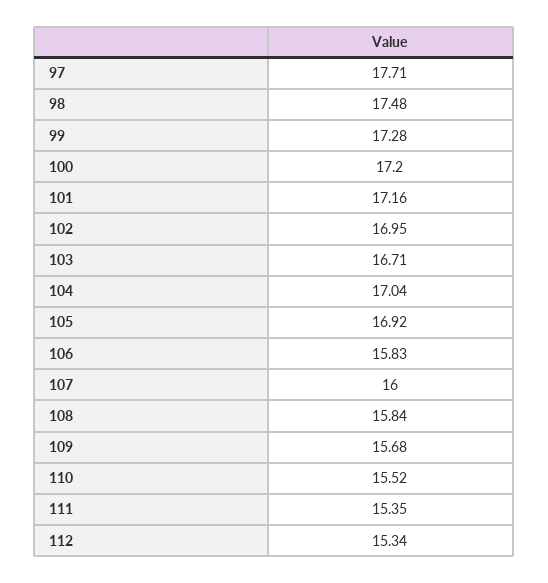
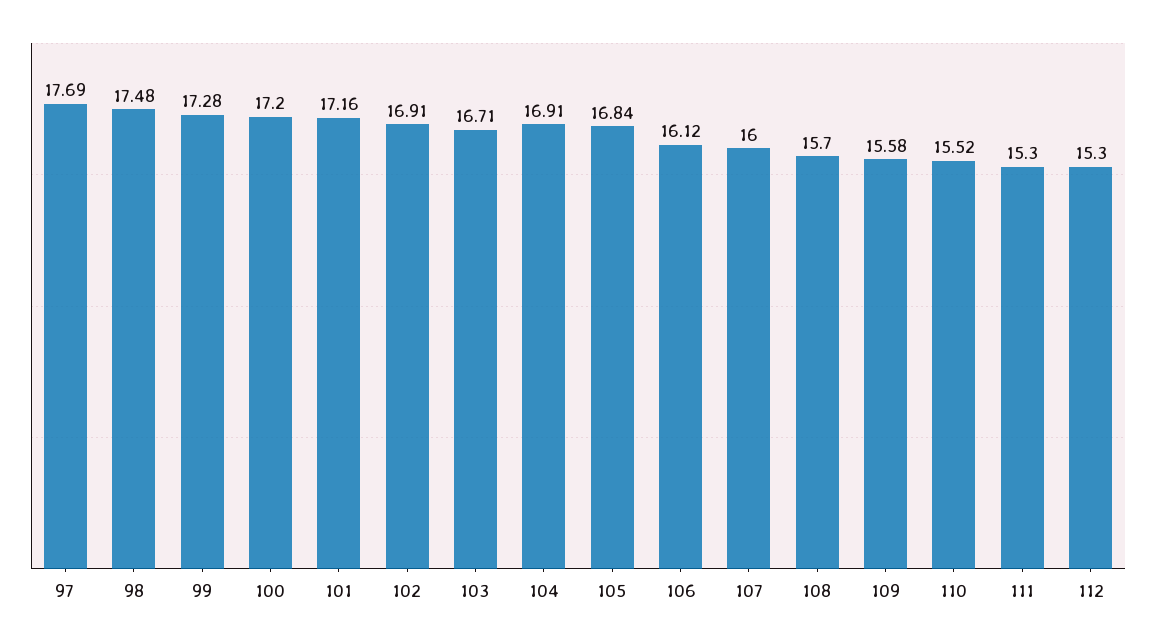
  {
-   "97": 17.71,
+   "97": 17.69,
    "98": 17.48,
    "99": 17.28,
    "100": 17.2,
    "101": 17.16,
-   "102": 16.95,
+   "102": 16.91,
    "103": 16.71,
-   "104": 17.04,
+   "104": 16.91,
-   "105": 16.92,
+   "105": 16.84,
-   "106": 15.83,
+   "106": 16.12,
    "107": 16,
-   "108": 15.84,
+   "108": 15.7,
-   "109": 15.68,
+   "109": 15.58,
    "110": 15.52,
-   "111": 15.35,
+   "111": 15.3,
-   "112": 15.34
+   "112": 15.3
  }

